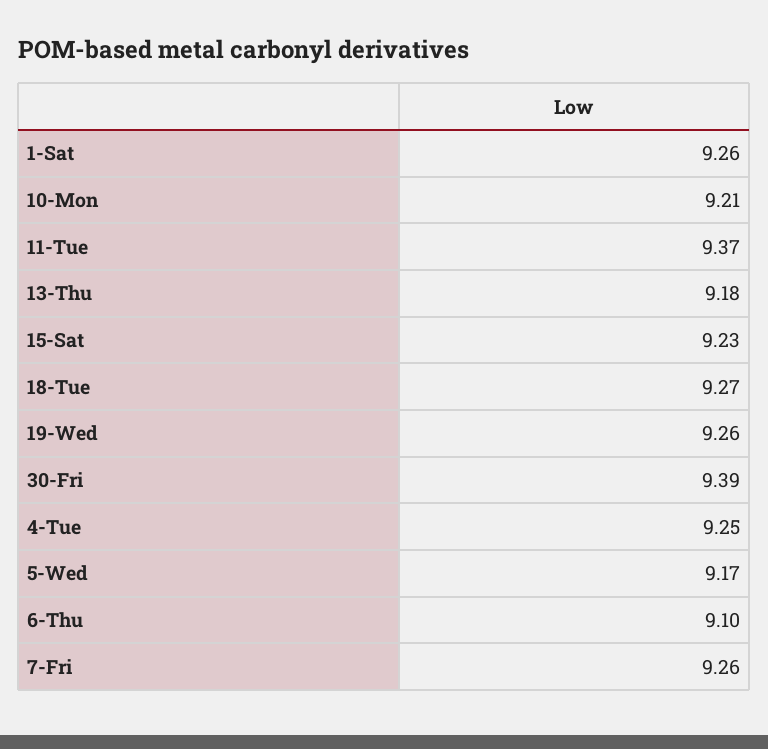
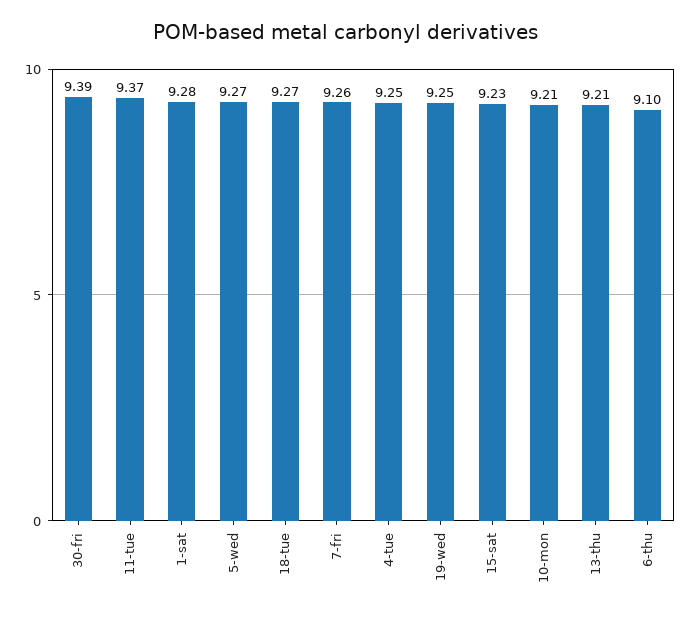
  {
-   "1-Sat": 9.26,
+   "1-Sat": 9.28,
    "10-Mon": 9.21,
    "11-Tue": 9.37,
-   "13-Thu": 9.18,
+   "13-Thu": 9.21,
    "15-Sat": 9.23,
    "18-Tue": 9.27,
-   "19-Wed": 9.26,
+   "19-Wed": 9.25,
    "30-Fri": 9.39,
    "4-Tue": 9.25,
-   "5-Wed": 9.17,
+   "5-Wed": 9.27,
    "6-Thu": 9.1,
    "7-Fri": 9.26
  }

